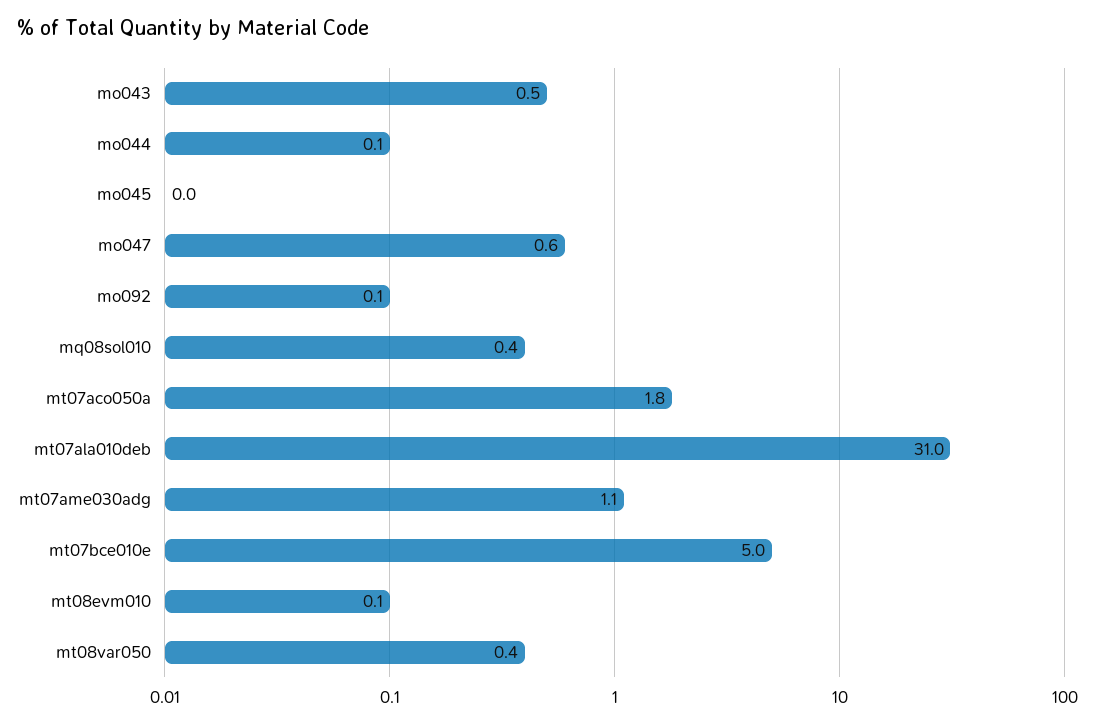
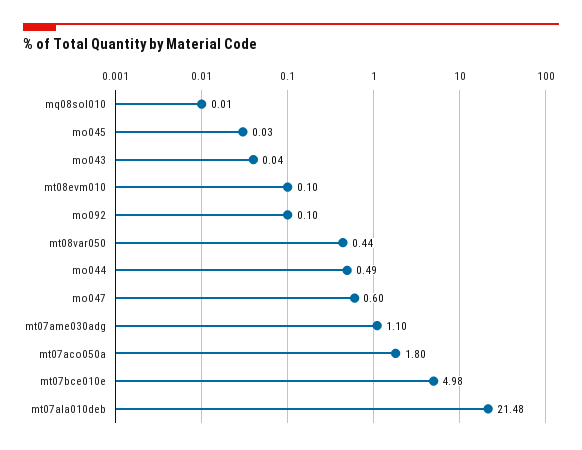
  {
-   "mo043": 0.5,
+   "mo043": 0.04,
-   "mo044": 0.1,
+   "mo044": 0.49,
    "mo045": 0.03,
    "mo047": 0.6,
    "mo092": 0.1,
-   "mq08sol010": 0.4,
+   "mq08sol010": 0.01,
    "mt07aco050a": 1.8,
-   "mt07ala010deb": 31,
+   "mt07ala010deb": 21.48,
    "mt07ame030adg": 1.1,
    "mt07bce010e": 4.98,
    "mt08evm010": 0.1,
    "mt08var050": 0.44
  }

